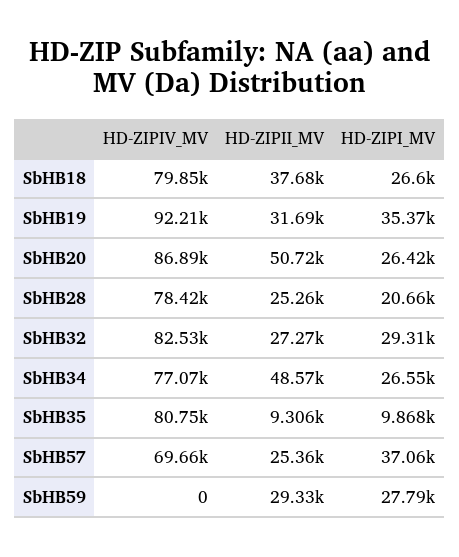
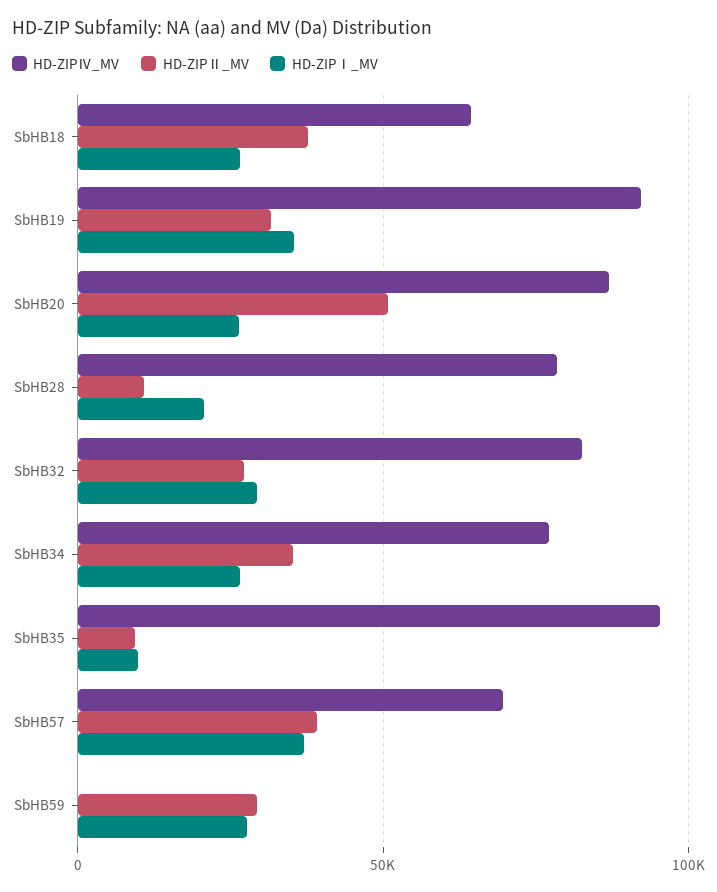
  {
    "HD-ZIPⅣ_MV": {
-     "SbHB18": 79850,
+     "SbHB18": 65000,
      "SbHB19": 92210,
      "SbHB20": 86890,
      "SbHB28": 78420,
      "SbHB32": 82530,
      "SbHB34": 77070,
-     "SbHB35": 80750,
+     "SbHB35": 95000,
      "SbHB57": 69660,
      "SbHB59": 0
    },
    "HD-ZIPⅡ_MV": {
      "SbHB18": 37680,
      "SbHB19": 31690,
      "SbHB20": 50720,
-     "SbHB28": 25260,
+     "SbHB28": 10000,
      "SbHB32": 27270,
-     "SbHB34": 48570,
+     "SbHB34": 35000,
      "SbHB35": 9306,
-     "SbHB57": 25360,
+     "SbHB57": 40000,
      "SbHB59": 29330
    },
    "HD-ZIPⅠ_MV": {
      "SbHB18": 26600,
      "SbHB19": 35370,
      "SbHB20": 26420,
      "SbHB28": 20660,
      "SbHB32": 29310,
      "SbHB34": 26550,
      "SbHB35": 9868,
      "SbHB57": 37060,
      "SbHB59": 27790
    }
  }

